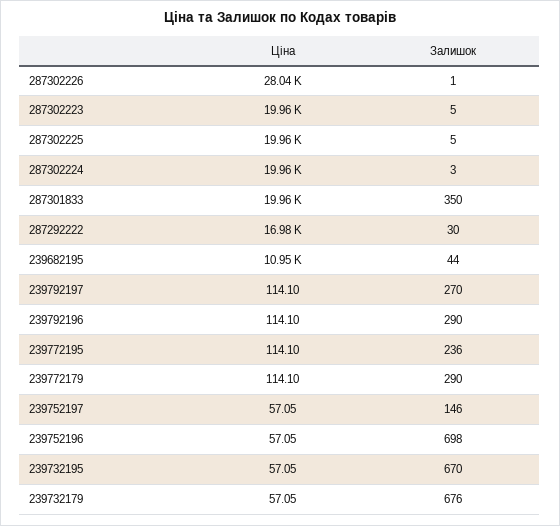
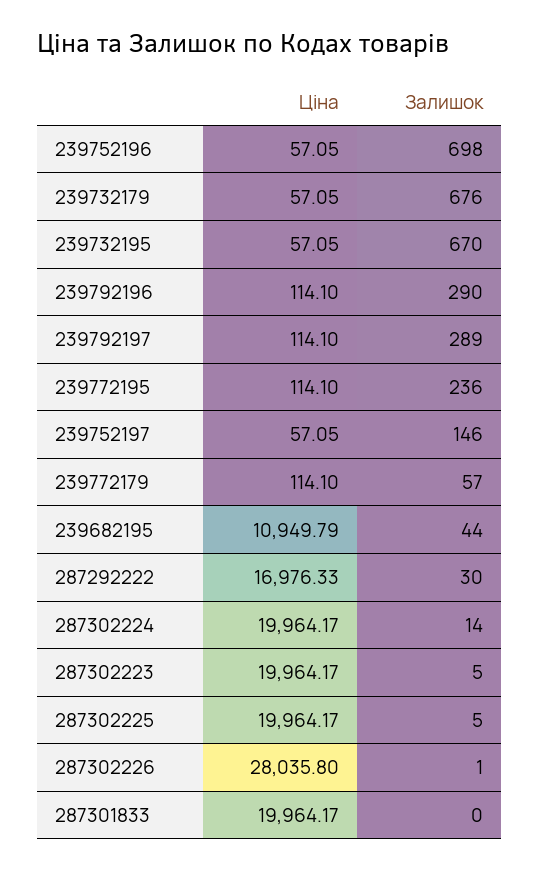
  {
    "Ціна": {
      "287302226": 28035.8,
      "287302223": 19964.17,
      "287302225": 19964.17,
      "287302224": 19964.17,
      "287301833": 19964.17,
      "287292222": 16976.33,
      "239682195": 10949.79,
      "239792197": 114.1,
      "239792196": 114.1,
      "239772195": 114.1,
      "239772179": 114.1,
      "239752197": 57.05,
      "239752196": 57.05,
      "239732195": 57.05,
      "239732179": 57.05
    },
    "Залишок": {
      "287302226": 1,
      "287302223": 5,
      "287302225": 5,
-     "287302224": 3,
+     "287302224": 14,
-     "287301833": 350,
+     "287301833": 0,
      "287292222": 30,
      "239682195": 44,
-     "239792197": 270,
+     "239792197": 289,
      "239792196": 290,
      "239772195": 236,
-     "239772179": 290,
+     "239772179": 57,
      "239752197": 146,
      "239752196": 698,
      "239732195": 670,
      "239732179": 676
    }
  }

